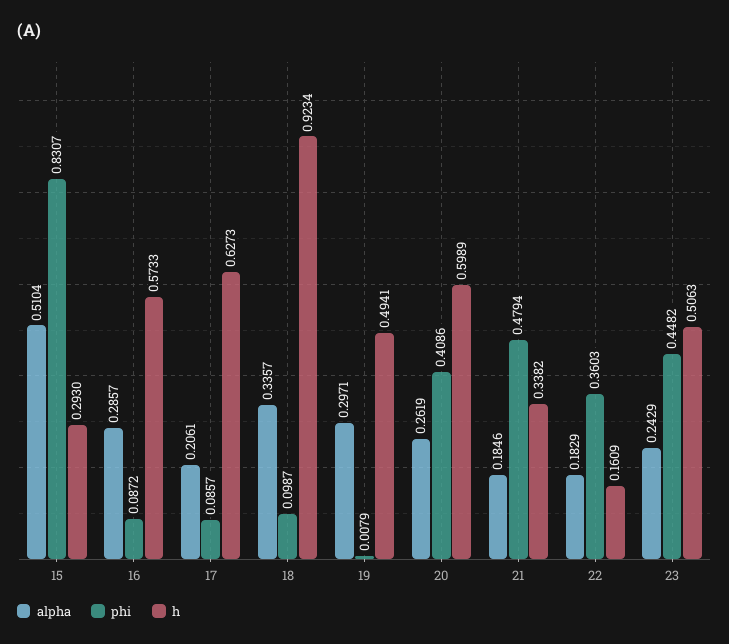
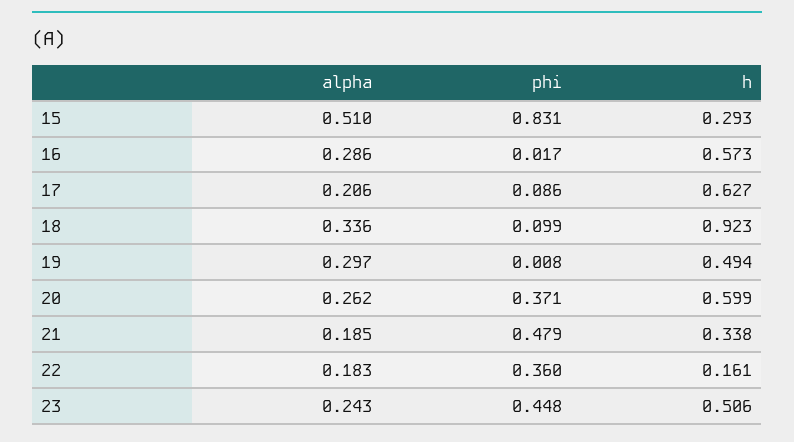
  {
    "alpha": {
      "15": 0.5104,
      "16": 0.2857,
      "17": 0.2061,
      "18": 0.3357,
      "19": 0.2971,
      "20": 0.2619,
      "21": 0.1846,
      "22": 0.1829,
      "23": 0.2429
    },
    "phi": {
      "15": 0.8307,
-     "16": 0.0872,
+     "16": 0.017,
      "17": 0.0857,
      "18": 0.0987,
      "19": 0.0079,
-     "20": 0.4086,
+     "20": 0.371,
      "21": 0.4794,
      "22": 0.3603,
      "23": 0.4482
    },
    "h": {
      "15": 0.293,
      "16": 0.5733,
      "17": 0.6273,
      "18": 0.9234,
      "19": 0.4941,
      "20": 0.5989,
      "21": 0.3382,
      "22": 0.1609,
      "23": 0.5063
    }
  }

